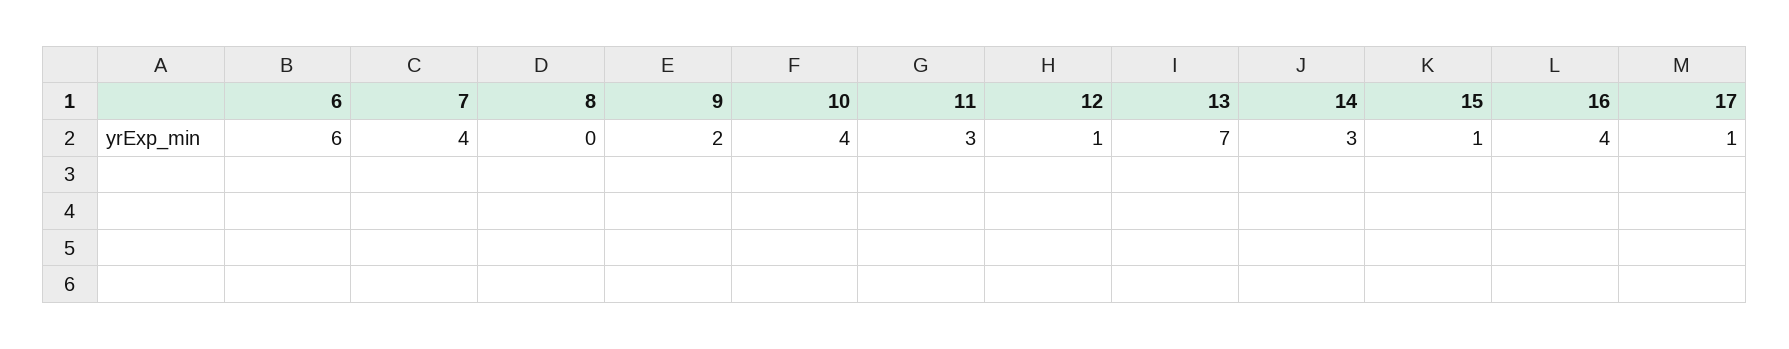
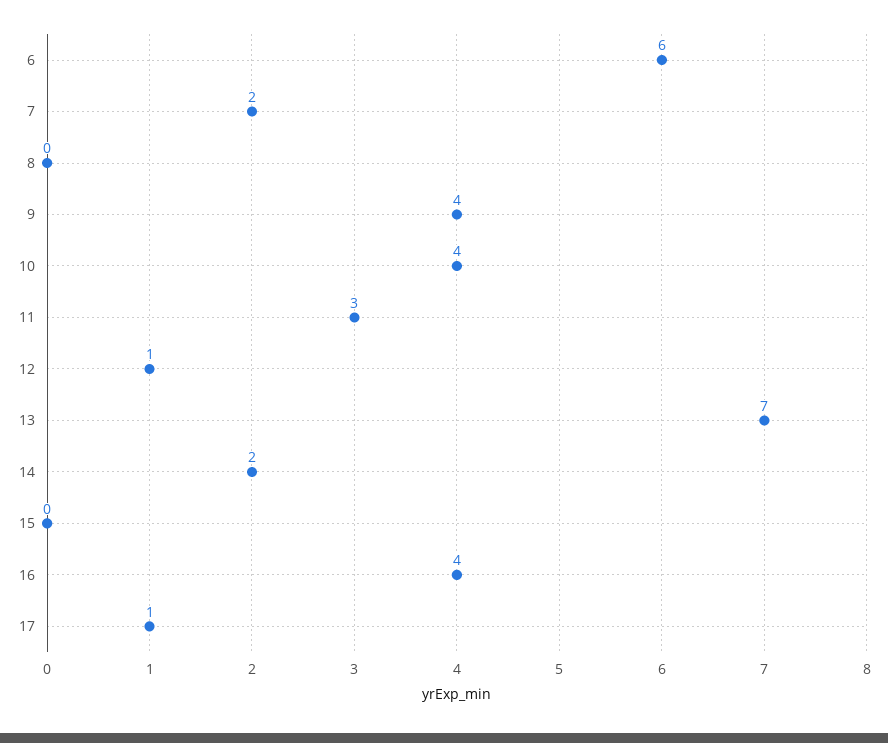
  {
    "6": 6,
-   "7": 4,
+   "7": 2,
    "8": 0,
-   "9": 2,
+   "9": 4,
    "10": 4,
    "11": 3,
    "12": 1,
    "13": 7,
-   "14": 3,
+   "14": 2,
-   "15": 1,
+   "15": 0,
    "16": 4,
    "17": 1
  }

